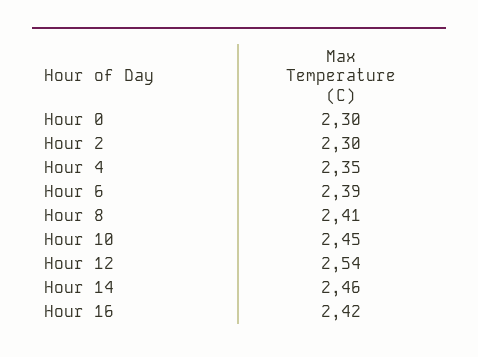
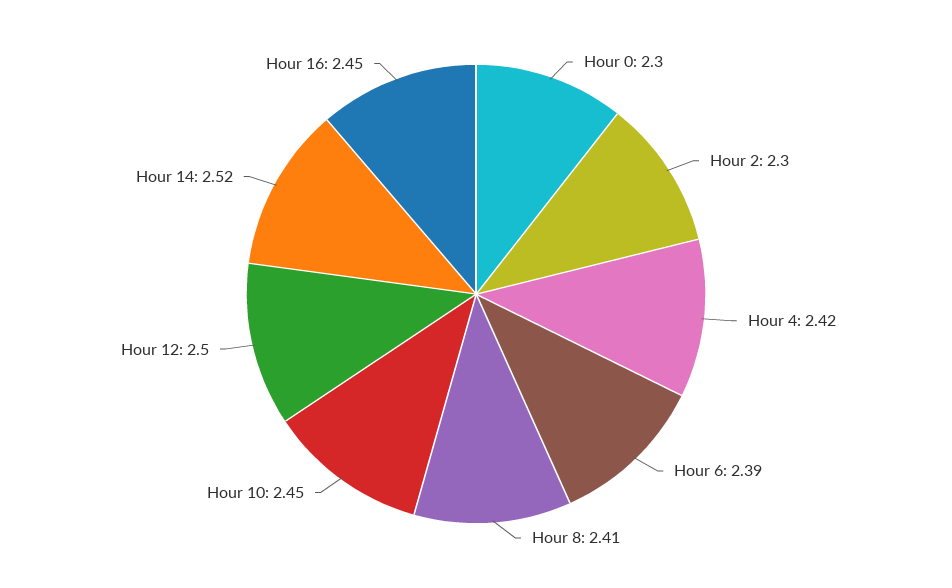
  {
    "Hour 0": 2.3,
    "Hour 2": 2.3,
-   "Hour 4": 2.35,
+   "Hour 4": 2.42,
    "Hour 6": 2.39,
    "Hour 8": 2.41,
    "Hour 10": 2.45,
-   "Hour 12": 2.54,
+   "Hour 12": 2.5,
-   "Hour 14": 2.46,
+   "Hour 14": 2.52,
-   "Hour 16": 2.42
+   "Hour 16": 2.45
  }

